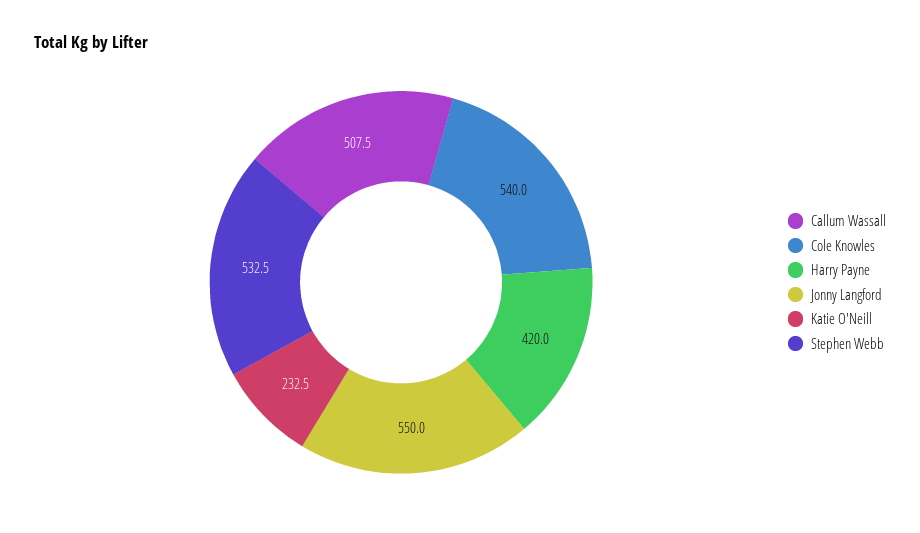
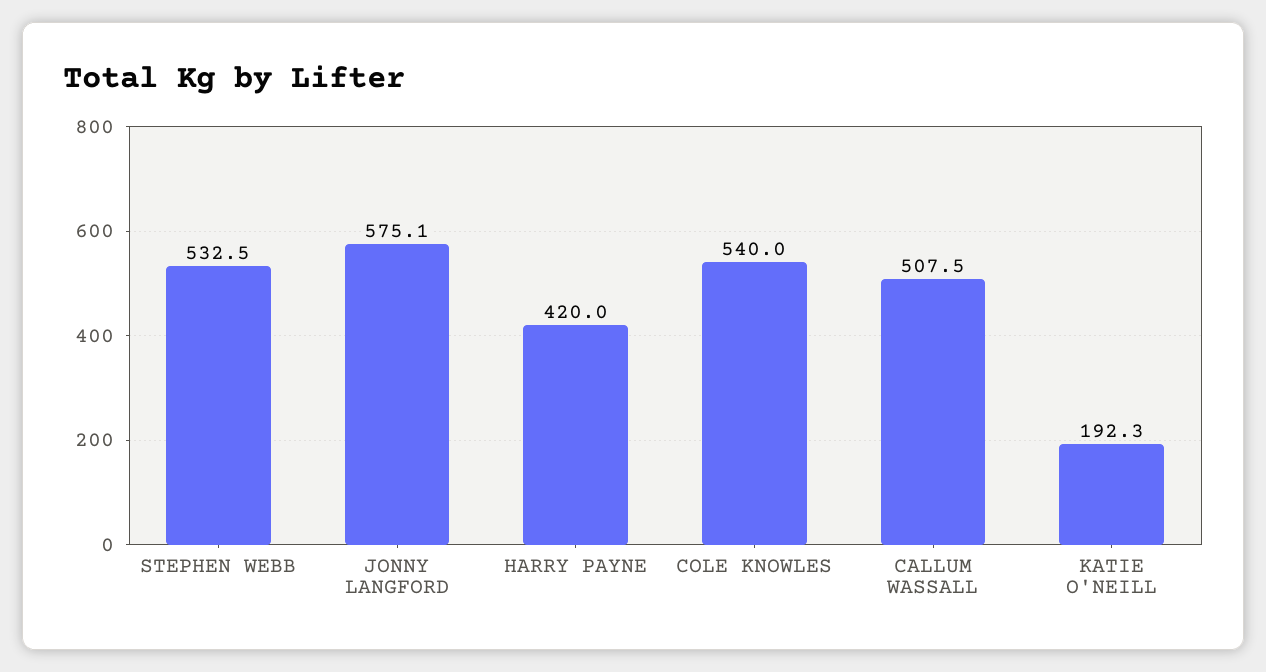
  {
    "Callum Wassall": 507.5,
    "Cole Knowles": 540,
    "Harry Payne": 420,
-   "Jonny Langford": 550,
+   "Jonny Langford": 575.1,
-   "Katie O'Neill": 232.5,
+   "Katie O'Neill": 192.3,
    "Stephen Webb": 532.5
  }

